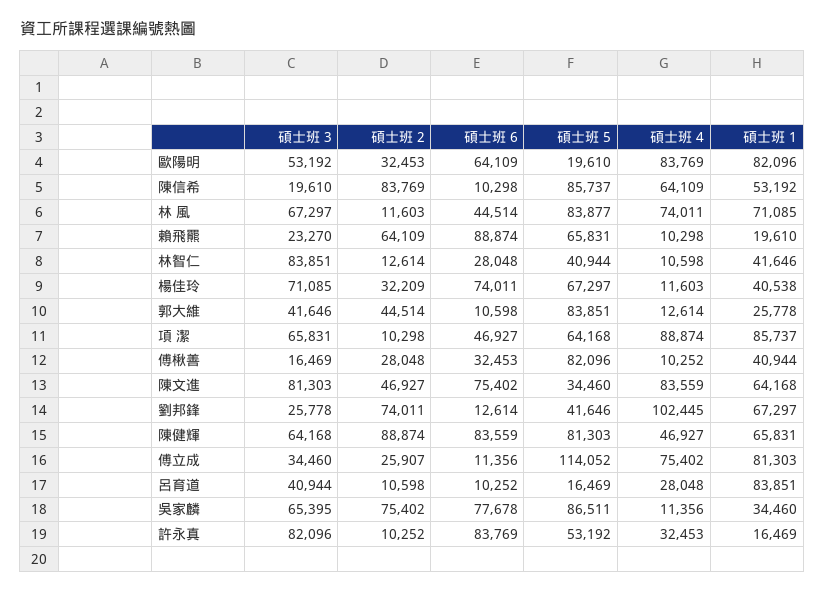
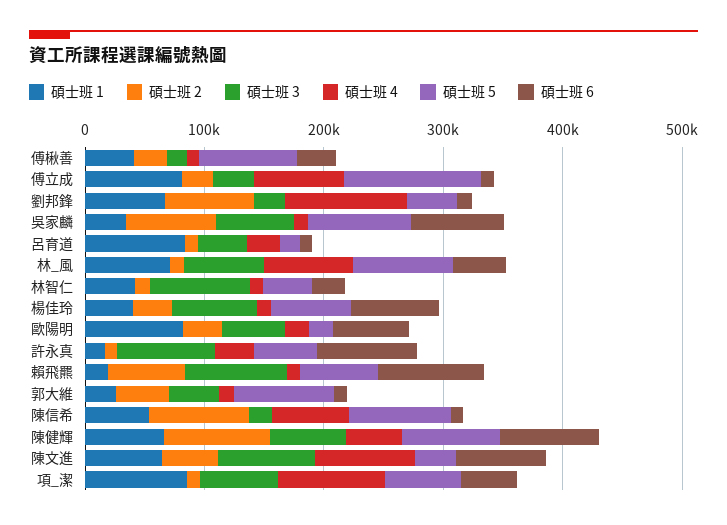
  {
    "碩士班 3": {
      "歐陽明": 53192,
      "陳信希": 19610,
      "林 風": 67297,
-     "賴飛羆": 23270,
+     "賴飛羆": 80000,
      "林智仁": 83851,
      "楊佳玲": 71085,
      "郭大維": 41646,
      "項 潔": 65831,
      "傅楸善": 16469,
      "陳文進": 81303,
      "劉邦鋒": 25778,
      "陳健輝": 64168,
      "傅立成": 34460,
      "呂育道": 40944,
      "吳家麟": 65395,
      "許永真": 82096
    },
    "碩士班 2": {
      "歐陽明": 32453,
      "陳信希": 83769,
      "林 風": 11603,
      "賴飛羆": 64109,
      "林智仁": 12614,
      "楊佳玲": 32209,
      "郭大維": 44514,
      "項 潔": 10298,
      "傅楸善": 28048,
      "陳文進": 46927,
      "劉邦鋒": 74011,
      "陳健輝": 88874,
      "傅立成": 25907,
      "呂育道": 10598,
      "吳家麟": 75402,
      "許永真": 10252
    },
    "碩士班 6": {
      "歐陽明": 64109,
      "陳信希": 10298,
      "林 風": 44514,
      "賴飛羆": 88874,
      "林智仁": 28048,
      "楊佳玲": 74011,
      "郭大維": 10598,
      "項 潔": 46927,
      "傅楸善": 32453,
      "陳文進": 75402,
      "劉邦鋒": 12614,
      "陳健輝": 83559,
      "傅立成": 11356,
      "呂育道": 10252,
      "吳家麟": 77678,
      "許永真": 83769
    },
    "碩士班 5": {
      "歐陽明": 19610,
      "陳信希": 85737,
      "林 風": 83877,
      "賴飛羆": 65831,
      "林智仁": 40944,
      "楊佳玲": 67297,
      "郭大維": 83851,
      "項 潔": 64168,
      "傅楸善": 82096,
      "陳文進": 34460,
      "劉邦鋒": 41646,
      "陳健輝": 81303,
      "傅立成": 114052,
      "呂育道": 16469,
      "吳家麟": 86511,
      "許永真": 53192
    },
    "碩士班 4": {
-     "歐陽明": 83769,
+     "歐陽明": 20000,
      "陳信希": 64109,
      "林 風": 74011,
      "賴飛羆": 10298,
      "林智仁": 10598,
      "楊佳玲": 11603,
      "郭大維": 12614,
      "項 潔": 88874,
      "傅楸善": 10252,
      "陳文進": 83559,
      "劉邦鋒": 102445,
      "陳健輝": 46927,
      "傅立成": 75402,
      "呂育道": 28048,
      "吳家麟": 11356,
      "許永真": 32453
    },
    "碩士班 1": {
      "歐陽明": 82096,
      "陳信希": 53192,
      "林 風": 71085,
      "賴飛羆": 19610,
      "林智仁": 41646,
      "楊佳玲": 40538,
      "郭大維": 25778,
      "項 潔": 85737,
      "傅楸善": 40944,
      "陳文進": 64168,
      "劉邦鋒": 67297,
      "陳健輝": 65831,
      "傅立成": 81303,
      "呂育道": 83851,
      "吳家麟": 34460,
      "許永真": 16469
    }
  }

